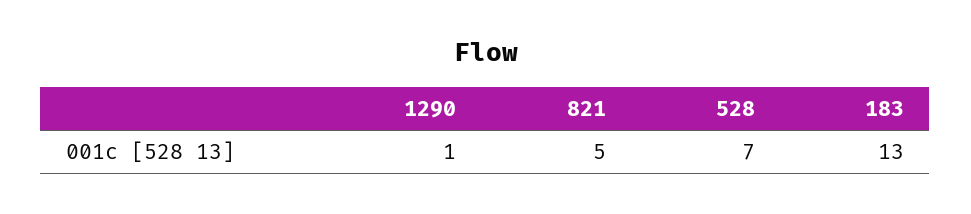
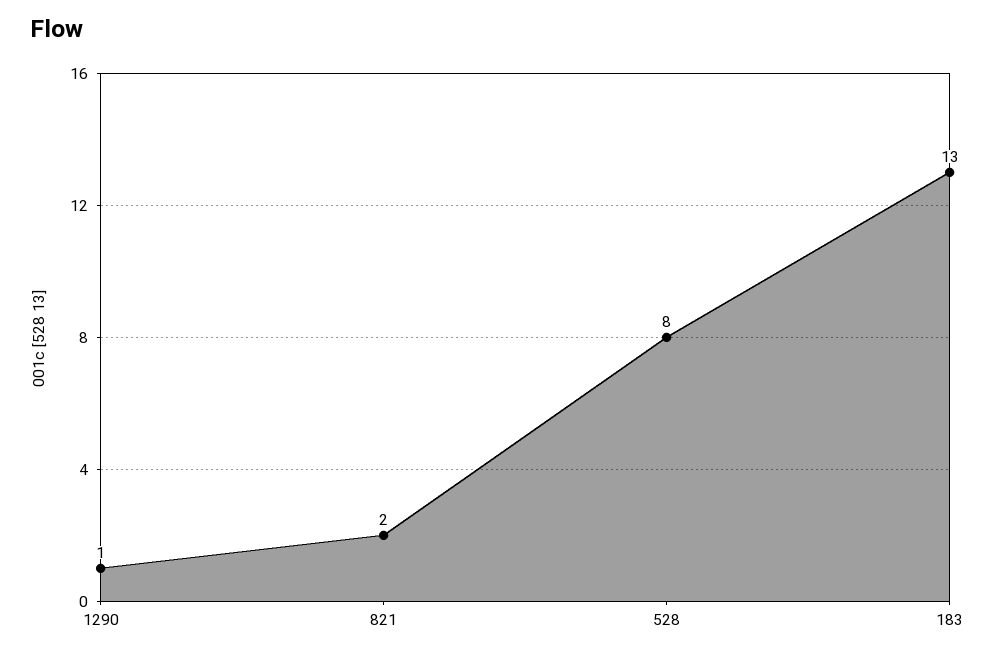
  {
    "1290": 1,
-   "821": 5,
+   "821": 2,
-   "528": 7,
+   "528": 8,
    "183": 13
  }

